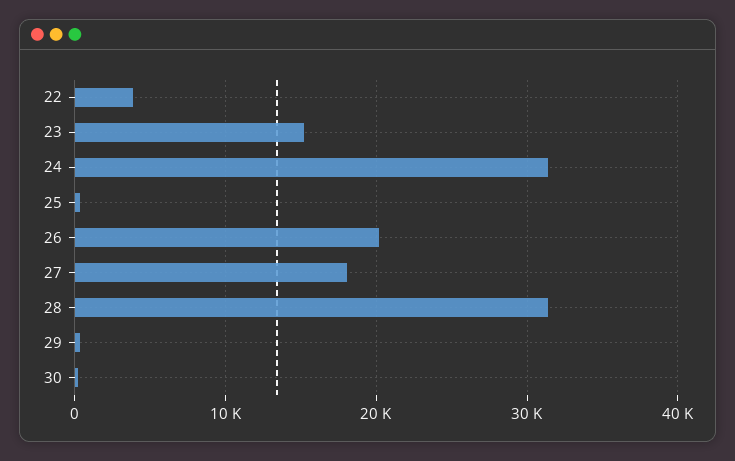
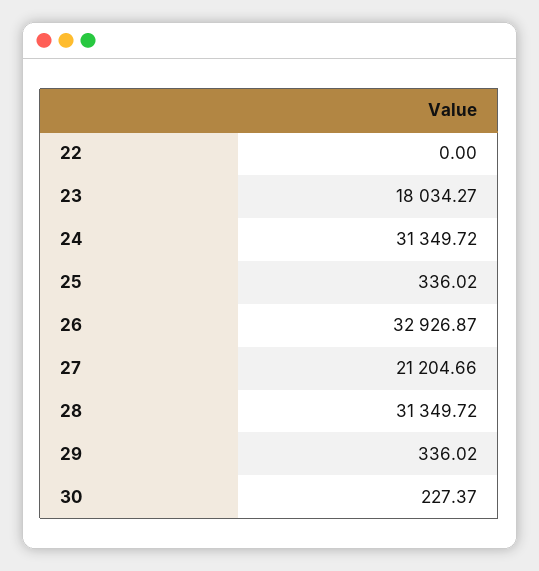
  {
-   "22": 4000,
+   "22": 0,
-   "23": 15000,
+   "23": 18034.27,
    "24": 31349.72,
    "25": 336.02,
-   "26": 20000,
+   "26": 32926.87,
-   "27": 18000,
+   "27": 21204.66,
    "28": 31349.72,
    "29": 336.02,
    "30": 227.37
  }

